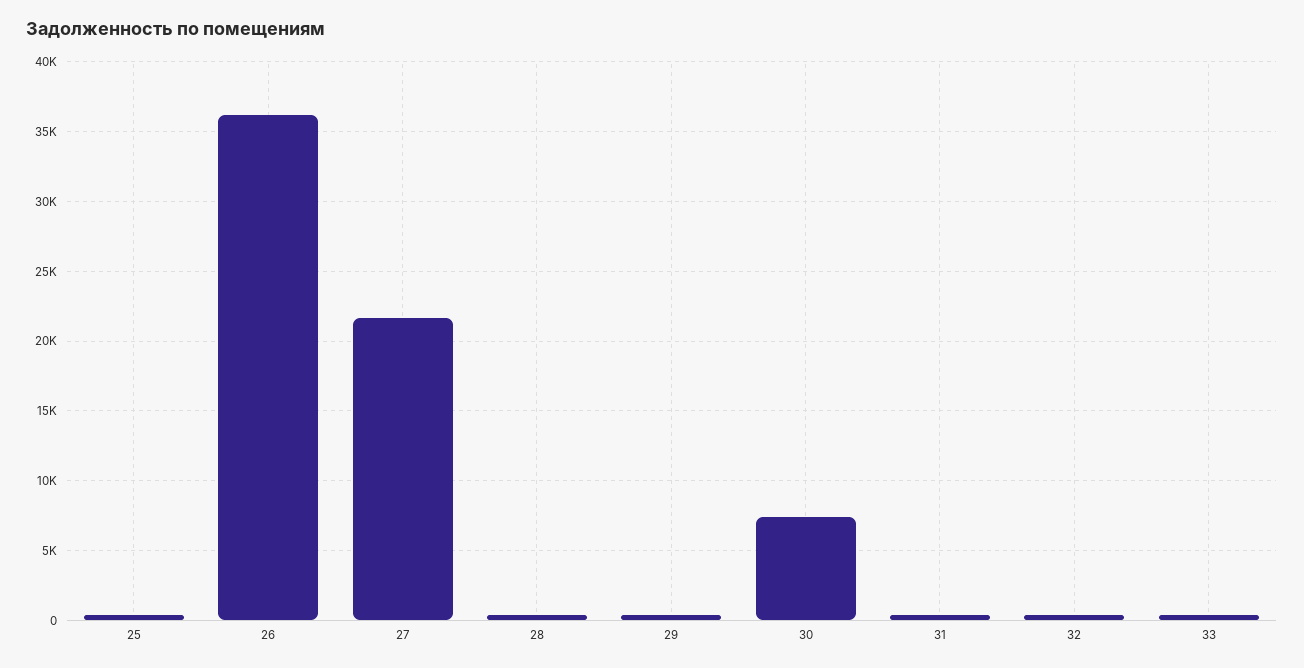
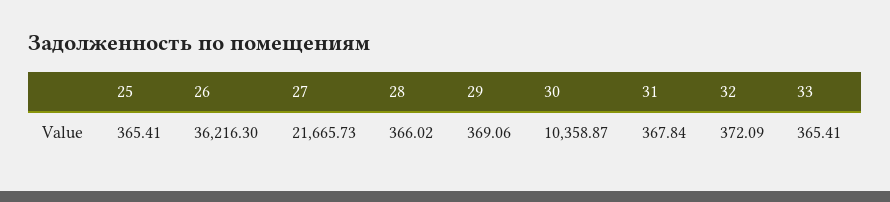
  {
    "25": 365.41,
    "26": 36216.3,
    "27": 21665.73,
    "28": 366.02,
    "29": 369.06,
-   "30": 7500,
+   "30": 10358.87,
    "31": 367.84,
    "32": 372.09,
    "33": 365.41
  }

